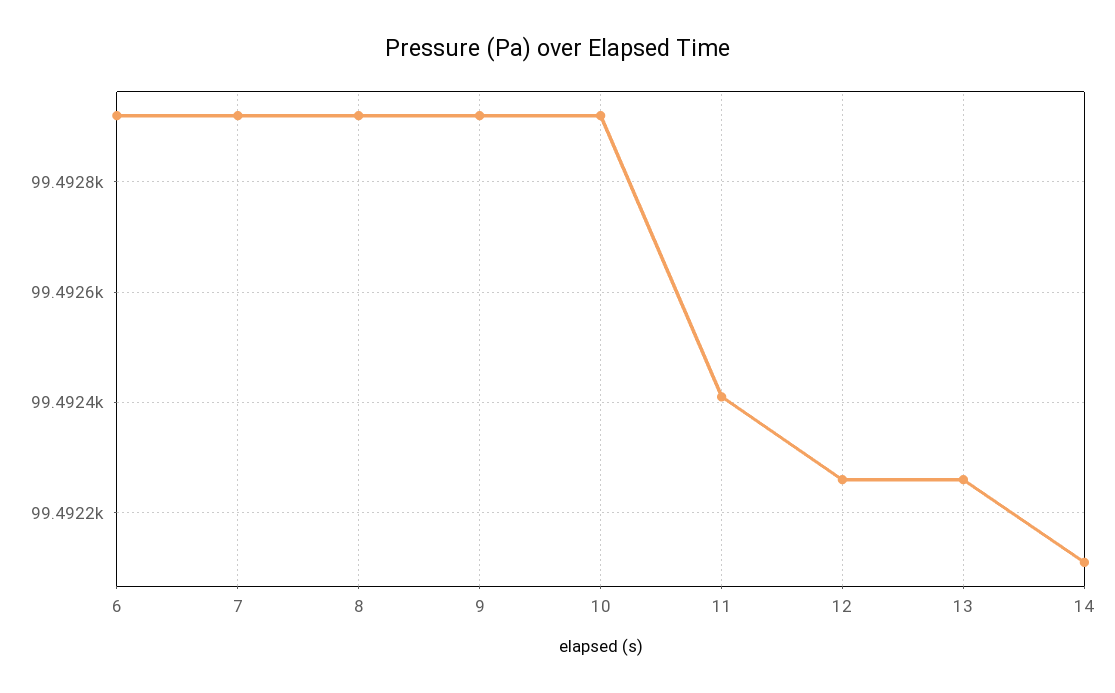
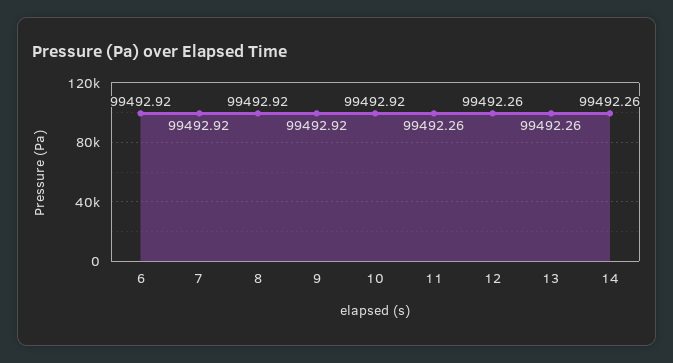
  {
    "6": 99492.92,
    "7": 99492.92,
    "8": 99492.92,
    "9": 99492.92,
    "10": 99492.92,
-   "11": 99492.4,
+   "11": 99492.26,
    "12": 99492.26,
    "13": 99492.26,
-   "14": 99492.1
+   "14": 99492.26
  }

